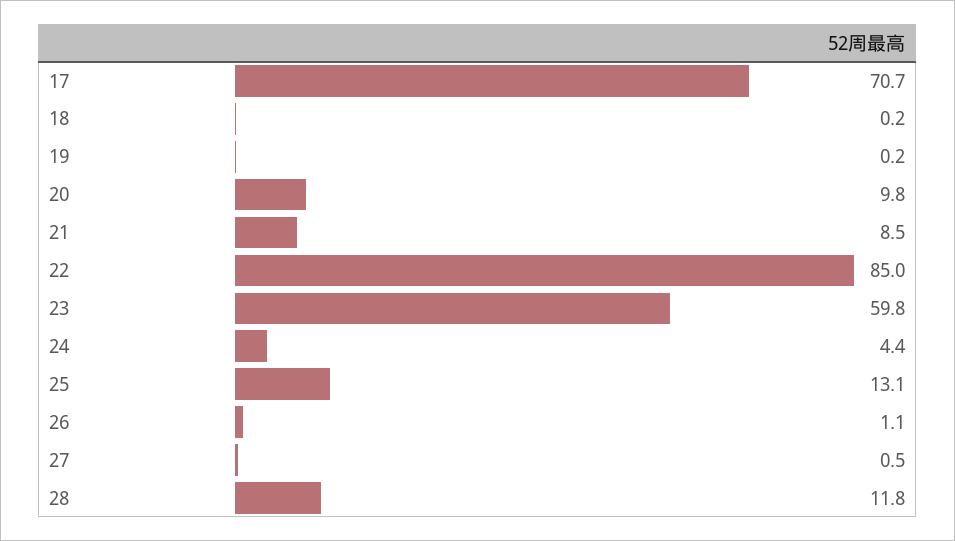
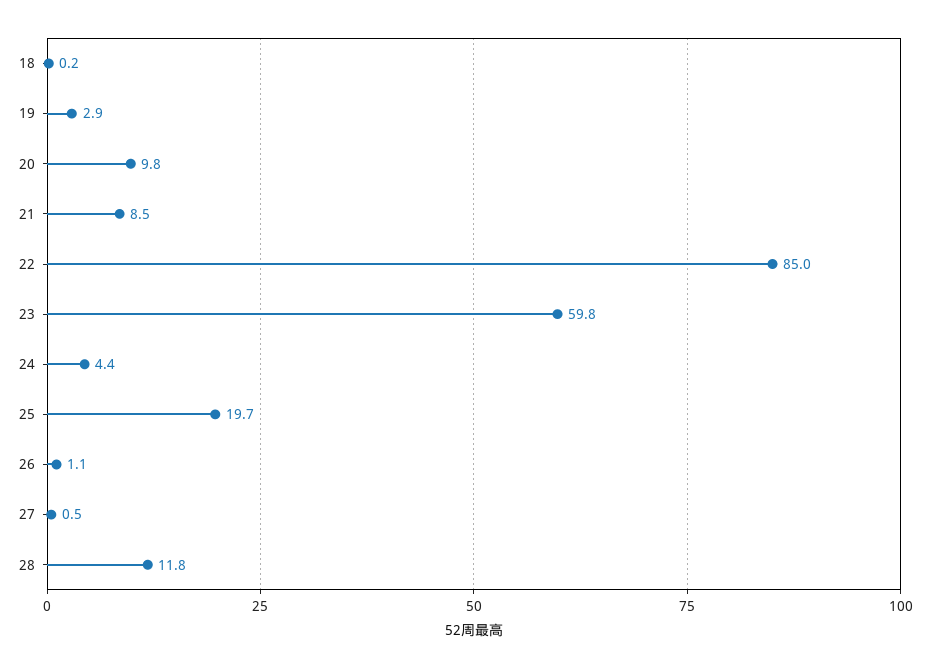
  {
-   "17": 70.7,
    "18": 0.2,
-   "19": 0.2,
+   "19": 2.9,
    "20": 9.8,
    "21": 8.5,
    "22": 85,
    "23": 59.8,
    "24": 4.4,
-   "25": 13.1,
+   "25": 19.7,
    "26": 1.1,
    "27": 0.5,
    "28": 11.8
  }

